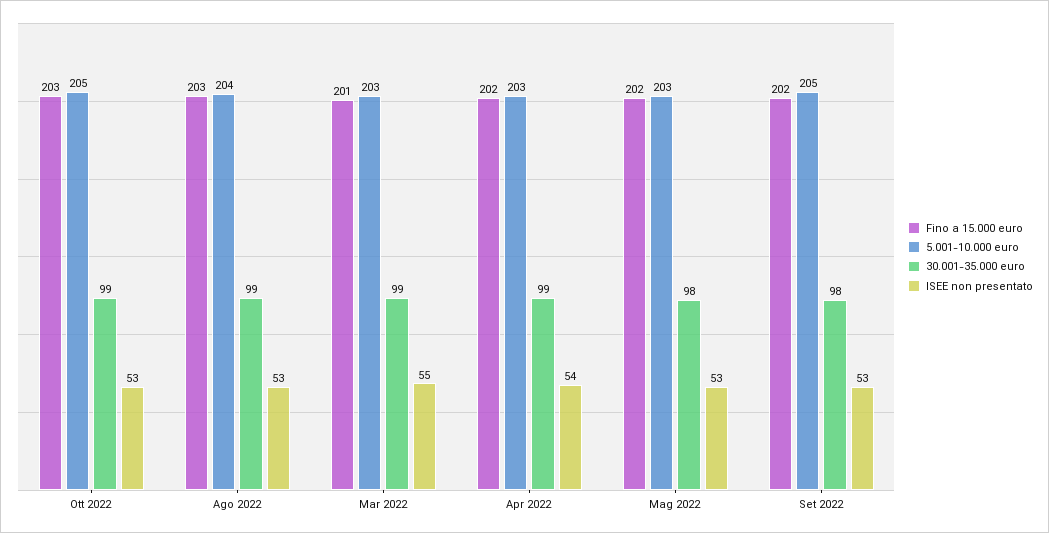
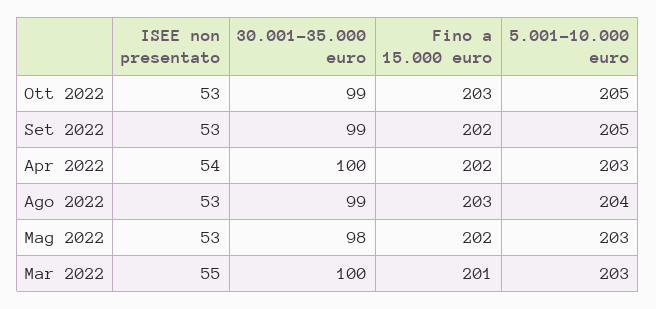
  {
    "Fino a 15.000 euro": {
      "Ott 2022": 203,
      "Ago 2022": 203,
      "Mar 2022": 201,
      "Apr 2022": 202,
      "Mag 2022": 202,
      "Set 2022": 202
    },
    "5.001-10.000 euro": {
      "Ott 2022": 205,
      "Ago 2022": 204,
      "Mar 2022": 203,
      "Apr 2022": 203,
      "Mag 2022": 203,
      "Set 2022": 205
    },
    "30.001-35.000 euro": {
      "Ott 2022": 99,
      "Ago 2022": 99,
-     "Mar 2022": 99,
+     "Mar 2022": 100,
-     "Apr 2022": 99,
+     "Apr 2022": 100,
      "Mag 2022": 98,
-     "Set 2022": 98
+     "Set 2022": 99
    },
    "ISEE non presentato": {
      "Ott 2022": 53,
      "Ago 2022": 53,
      "Mar 2022": 55,
      "Apr 2022": 54,
      "Mag 2022": 53,
      "Set 2022": 53
    }
  }

